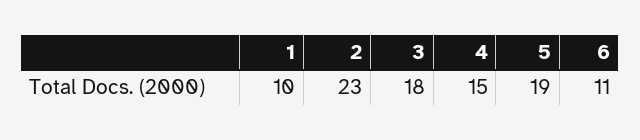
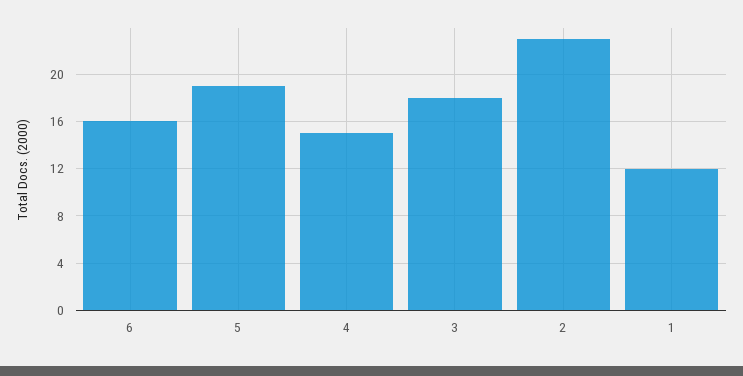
  {
-   "1": 10,
+   "1": 12,
    "2": 23,
    "3": 18,
    "4": 15,
    "5": 19,
-   "6": 11
+   "6": 16
  }

